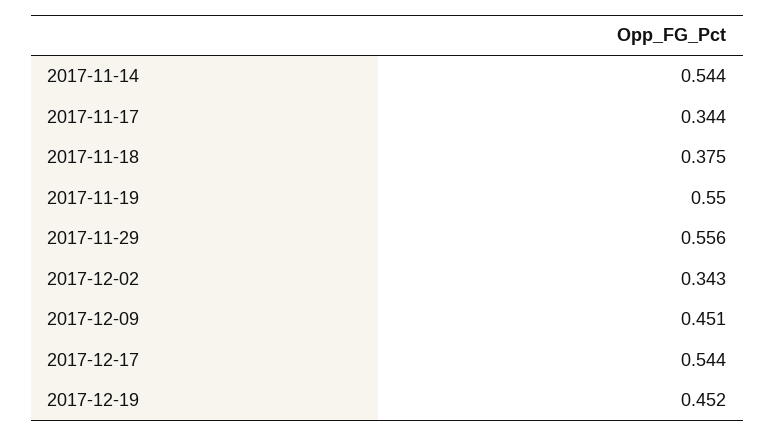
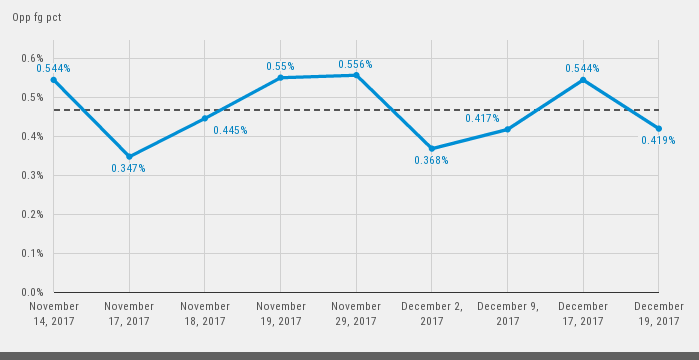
  {
    "2017-11-14": 0.544,
-   "2017-11-17": 0.344,
+   "2017-11-17": 0.347,
-   "2017-11-18": 0.375,
+   "2017-11-18": 0.445,
    "2017-11-19": 0.55,
    "2017-11-29": 0.556,
-   "2017-12-02": 0.343,
+   "2017-12-02": 0.368,
-   "2017-12-09": 0.451,
+   "2017-12-09": 0.417,
    "2017-12-17": 0.544,
-   "2017-12-19": 0.452
+   "2017-12-19": 0.419
  }

